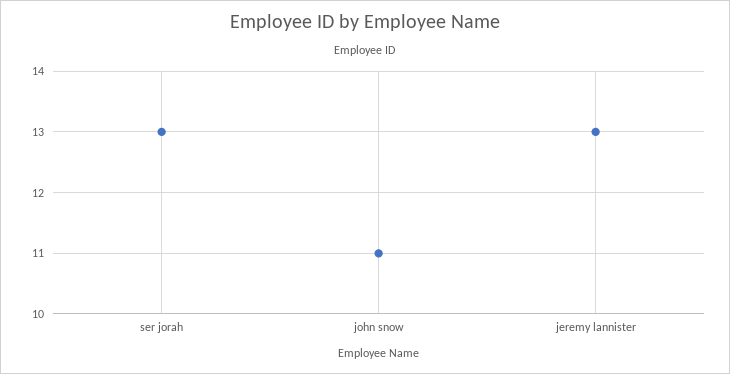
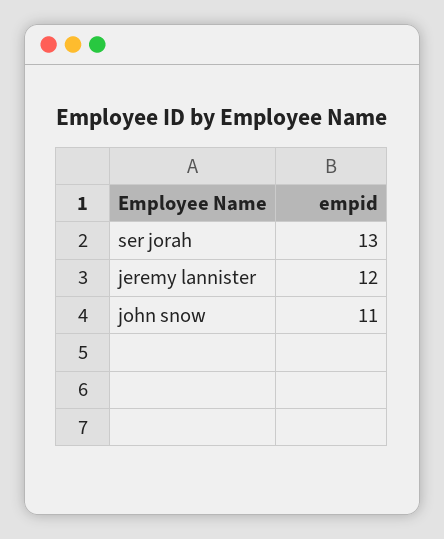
  {
    "ser jorah": 13,
    "john snow": 11,
-   "jeremy lannister": 13
+   "jeremy lannister": 12
  }

